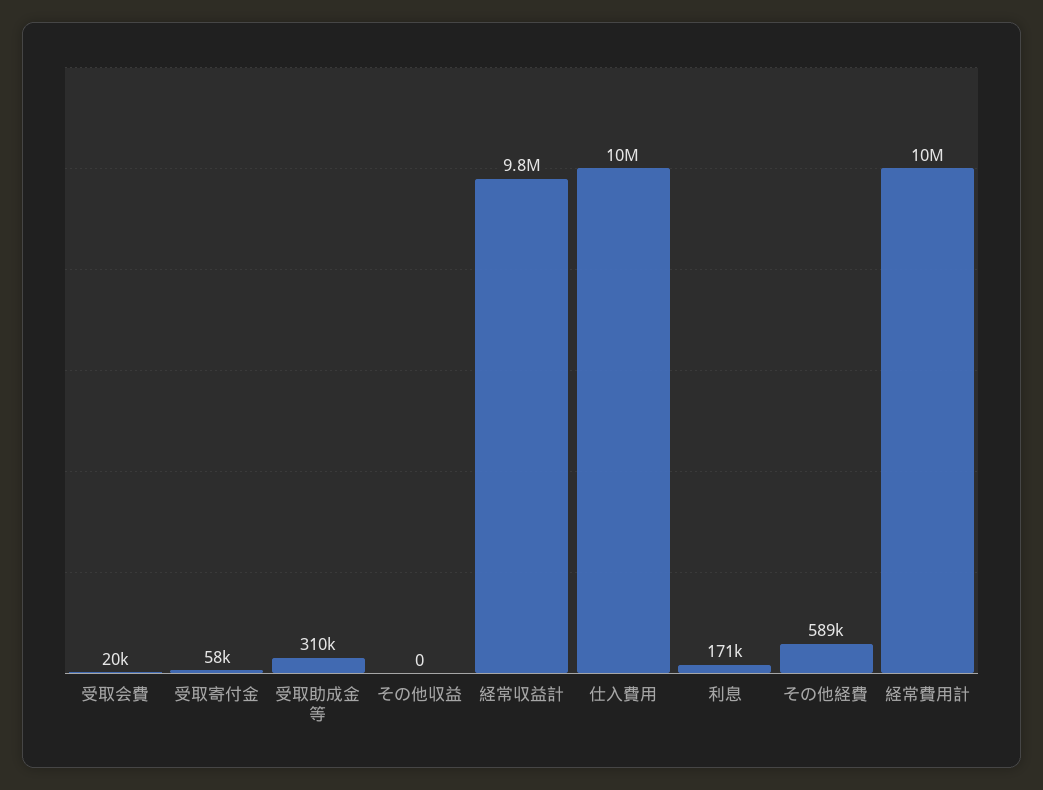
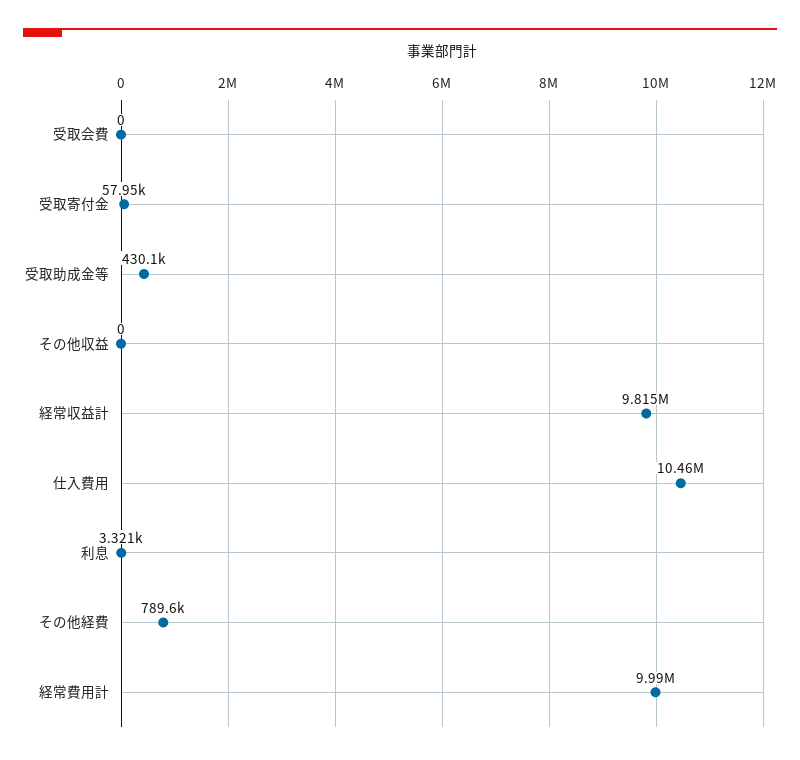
  {
-   "受取会費": 20000,
+   "受取会費": 0,
    "受取寄付金": 57950,
-   "受取助成金等": 310000,
+   "受取助成金等": 430100,
    "その他収益": 0,
    "経常収益計": 9815000,
    "仕入費用": 10460000,
-   "利息": 171000,
+   "利息": 3321,
-   "その他経費": 589000,
+   "その他経費": 789600,
    "経常費用計": 9990000
  }

